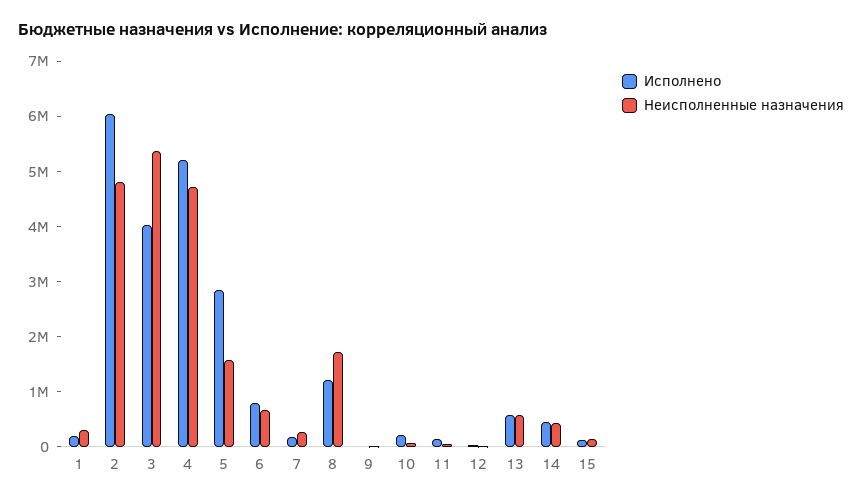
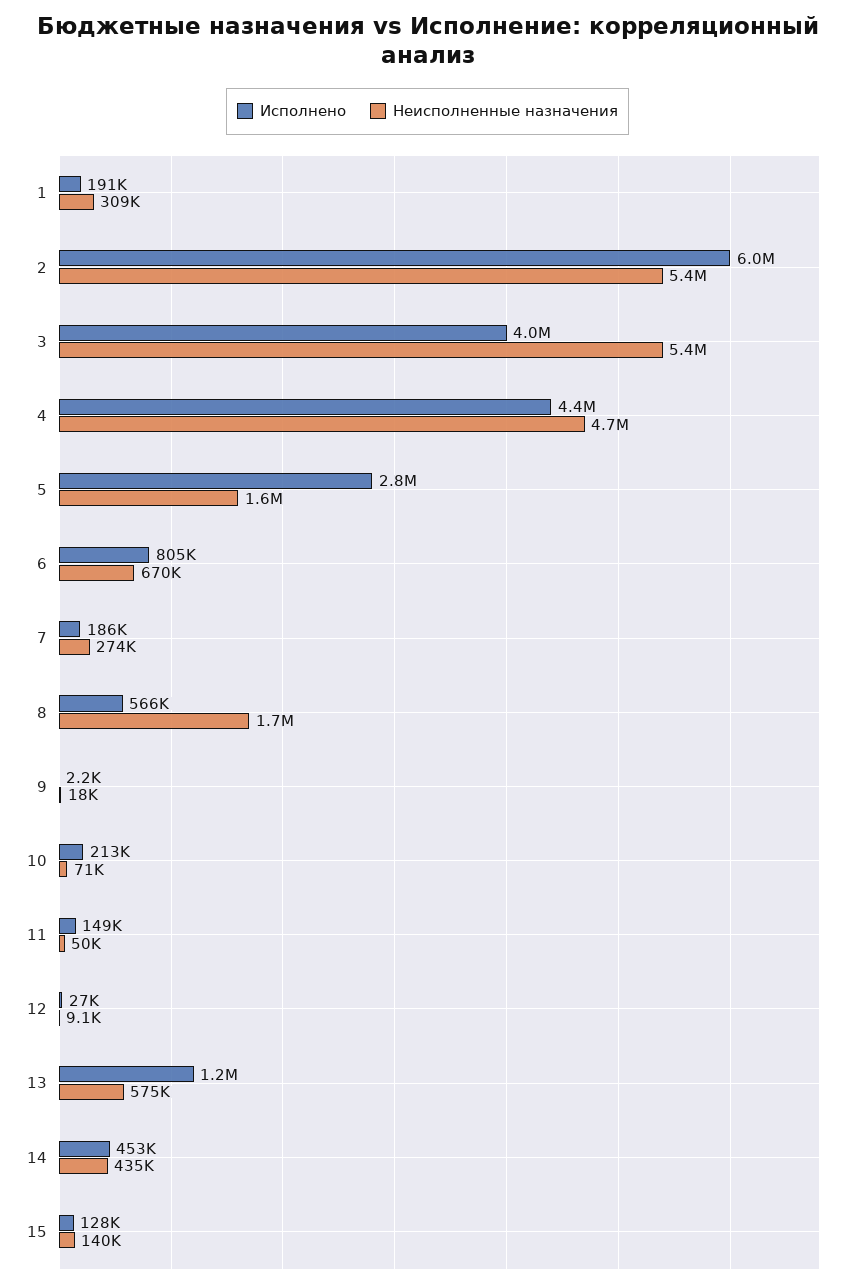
  {
    "Исполнено": {
      "1": 191000,
      "2": 6000000,
      "3": 4000000,
-     "4": 5200000,
+     "4": 4400000,
      "5": 2800000,
      "6": 805000,
      "7": 186000,
-     "8": 1200000,
+     "8": 566000,
      "9": 2200,
      "10": 213000,
      "11": 149000,
      "12": 27000,
-     "13": 600000,
+     "13": 1200000,
      "14": 453000,
      "15": 128000
    },
    "Неисполненные назначения": {
      "1": 309000,
-     "2": 4800000,
+     "2": 5400000,
      "3": 5400000,
      "4": 4700000,
      "5": 1600000,
      "6": 670000,
      "7": 274000,
      "8": 1700000,
      "9": 18000,
      "10": 71000,
      "11": 50000,
      "12": 9100,
      "13": 575000,
      "14": 435000,
      "15": 140000
    }
  }

